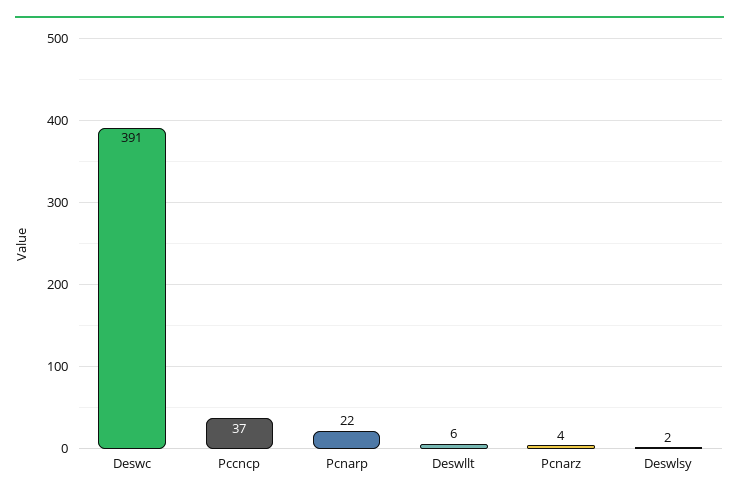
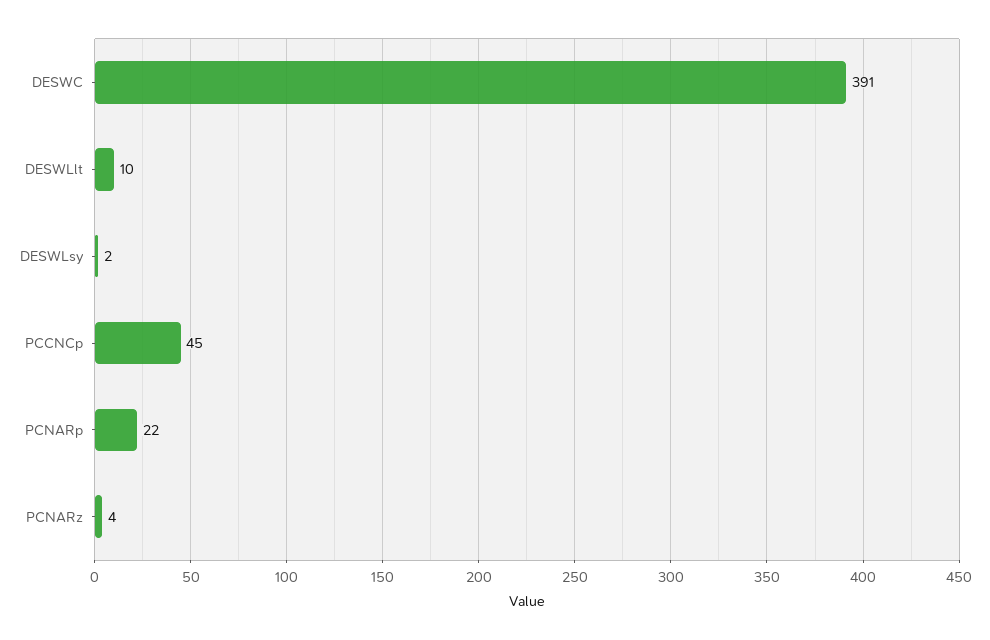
  {
    "Deswc": 391,
-   "Pccncp": 37,
+   "Pccncp": 45,
    "Pcnarp": 22,
-   "Deswllt": 6,
+   "Deswllt": 10,
    "Pcnarz": 4,
    "Deswlsy": 2
  }

